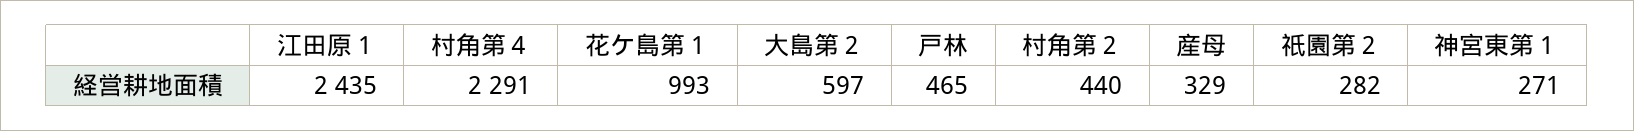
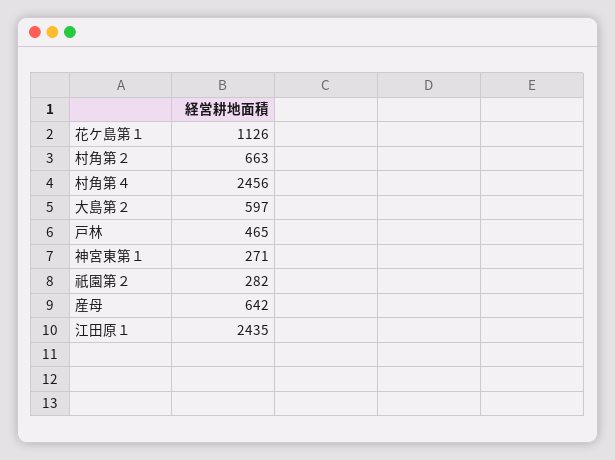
  {
    "江田原１": 2435,
-   "村角第４": 2291,
+   "村角第４": 2456,
-   "花ケ島第１": 993,
+   "花ケ島第１": 1126,
    "大島第２": 597,
    "戸林": 465,
-   "村角第２": 440,
+   "村角第２": 663,
-   "産母": 329,
+   "産母": 642,
    "祇園第２": 282,
    "神宮東第１": 271
  }

